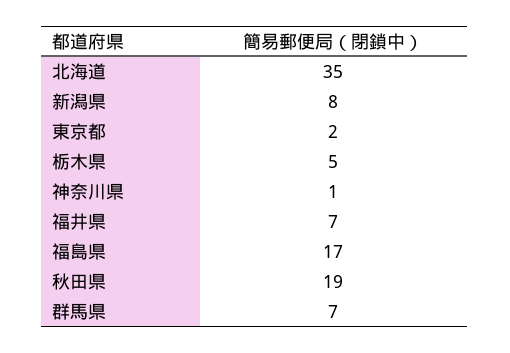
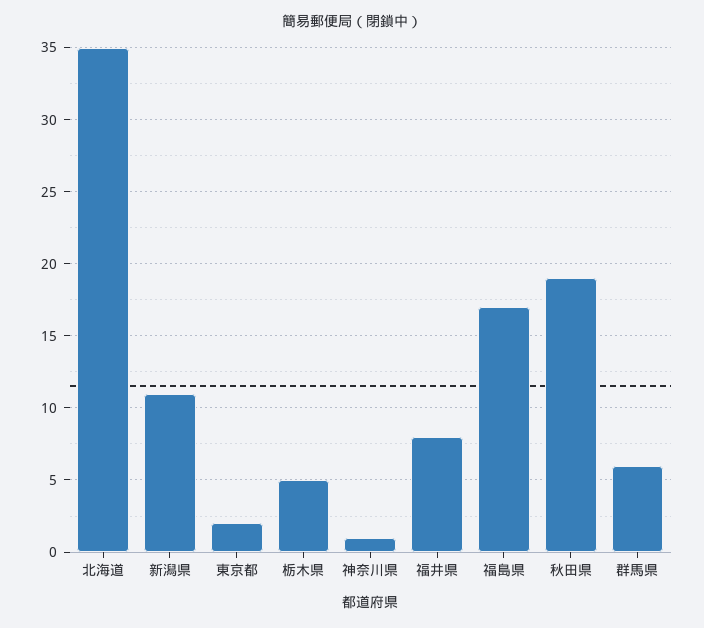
  {
    "北海道": 35,
-   "新潟県": 8,
+   "新潟県": 11,
    "東京都": 2,
    "栃木県": 5,
    "神奈川県": 1,
-   "福井県": 7,
+   "福井県": 8,
    "福島県": 17,
    "秋田県": 19,
-   "群馬県": 7
+   "群馬県": 6
  }

